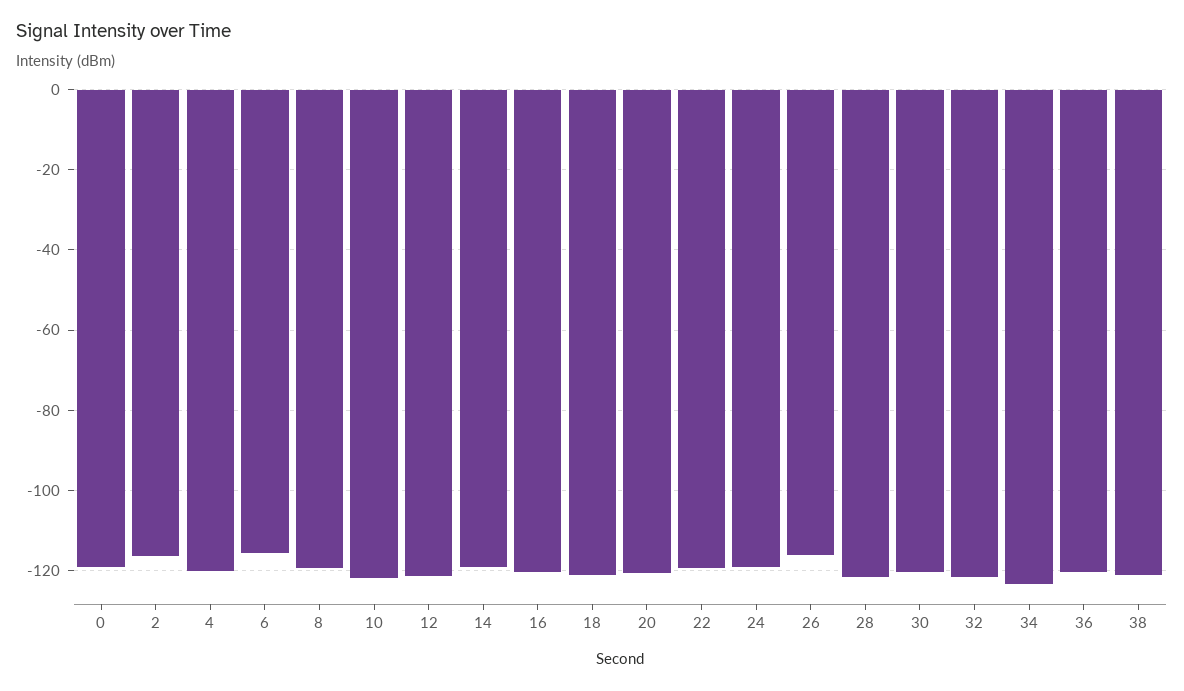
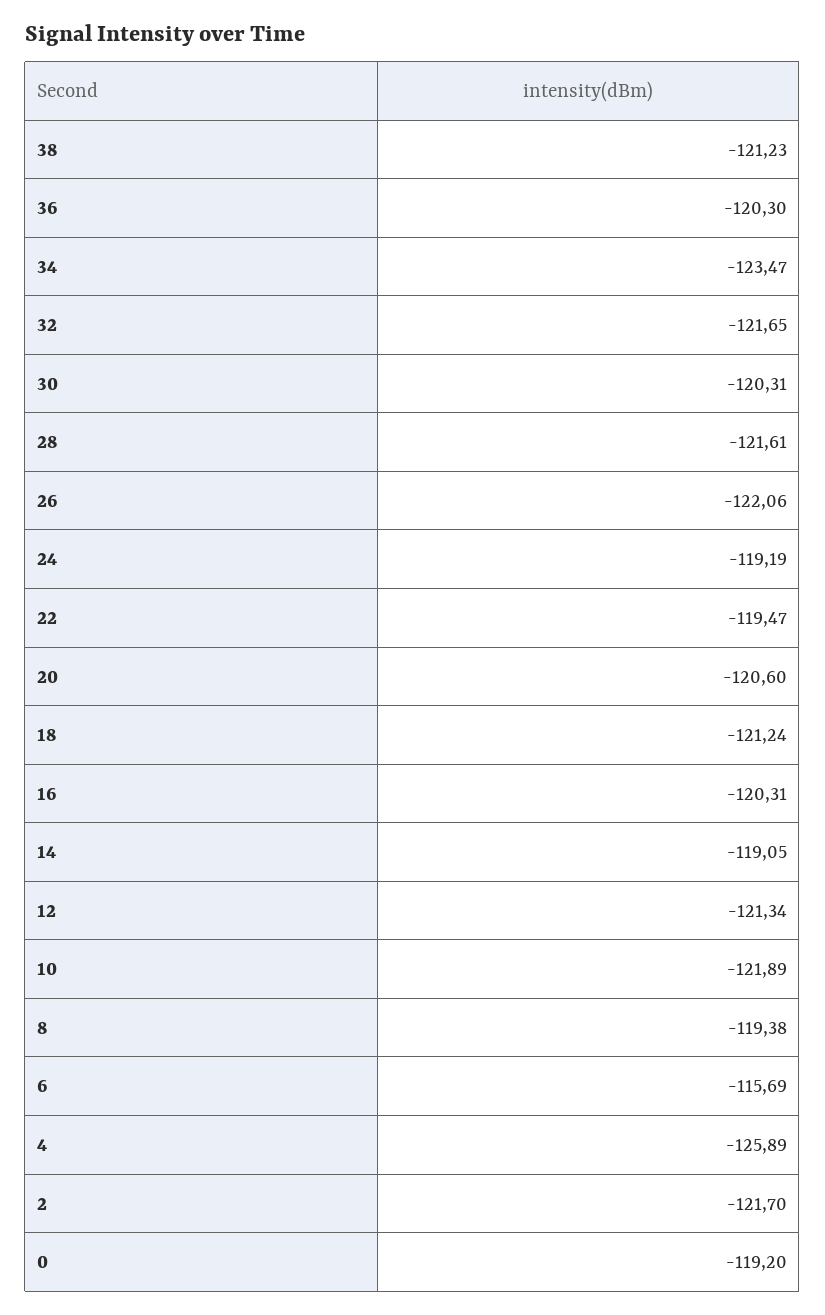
  {
    "0": -119.2,
-   "2": -116,
+   "2": -121.7,
-   "4": -120,
+   "4": -125.89,
    "6": -115.69,
    "8": -119.38,
    "10": -121.89,
    "12": -121.34,
    "14": -119.05,
    "16": -120.31,
    "18": -121.24,
    "20": -120.6,
    "22": -119.47,
    "24": -119.19,
-   "26": -116,
+   "26": -122.06,
    "28": -121.61,
    "30": -120.31,
    "32": -121.65,
    "34": -123.47,
    "36": -120.3,
    "38": -121.23
  }

